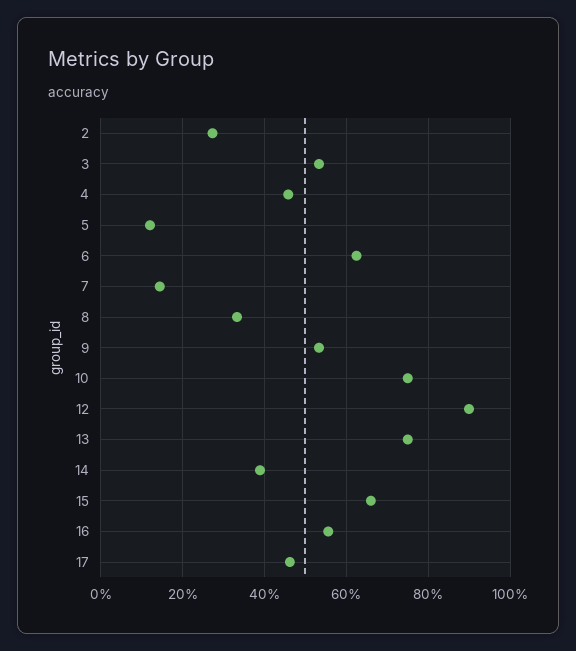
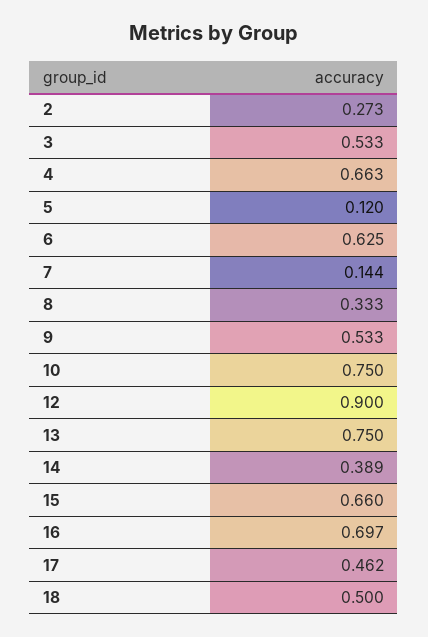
  {
    "2": 0.273,
    "3": 0.533,
-   "4": 0.46,
+   "4": 0.663,
    "5": 0.12,
    "6": 0.625,
    "7": 0.144,
    "8": 0.333,
    "9": 0.533,
    "10": 0.75,
    "12": 0.9,
    "13": 0.75,
    "14": 0.389,
    "15": 0.66,
-   "16": 0.56,
+   "16": 0.697,
-   "17": 0.462
+   "17": 0.462,
+   "18": 0.5
  }

